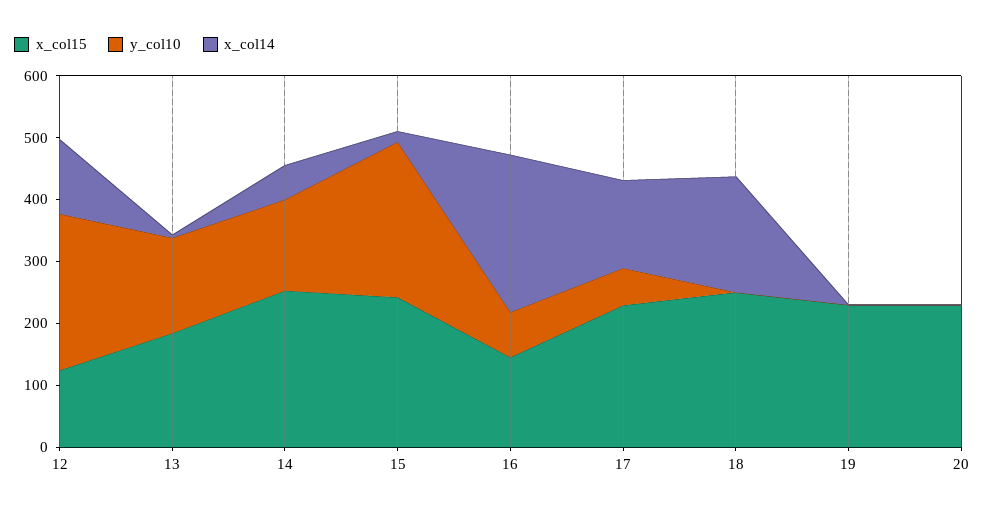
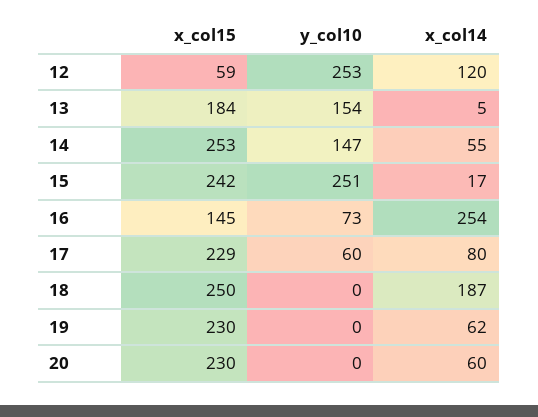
  {
    "x_col15": {
-     "12": 120,
+     "12": 59,
      "13": 184,
      "14": 253,
      "15": 242,
      "16": 145,
      "17": 229,
      "18": 250,
      "19": 230,
      "20": 230
    },
    "y_col10": {
      "12": 253,
      "13": 154,
      "14": 147,
      "15": 251,
      "16": 73,
      "17": 60,
      "18": 0,
      "19": 0,
      "20": 0
    },
    "x_col14": {
      "12": 120,
      "13": 5,
      "14": 55,
      "15": 17,
      "16": 254,
-     "17": 140,
+     "17": 80,
      "18": 187,
-     "19": 0,
+     "19": 62,
-     "20": 0
+     "20": 60
    }
  }

